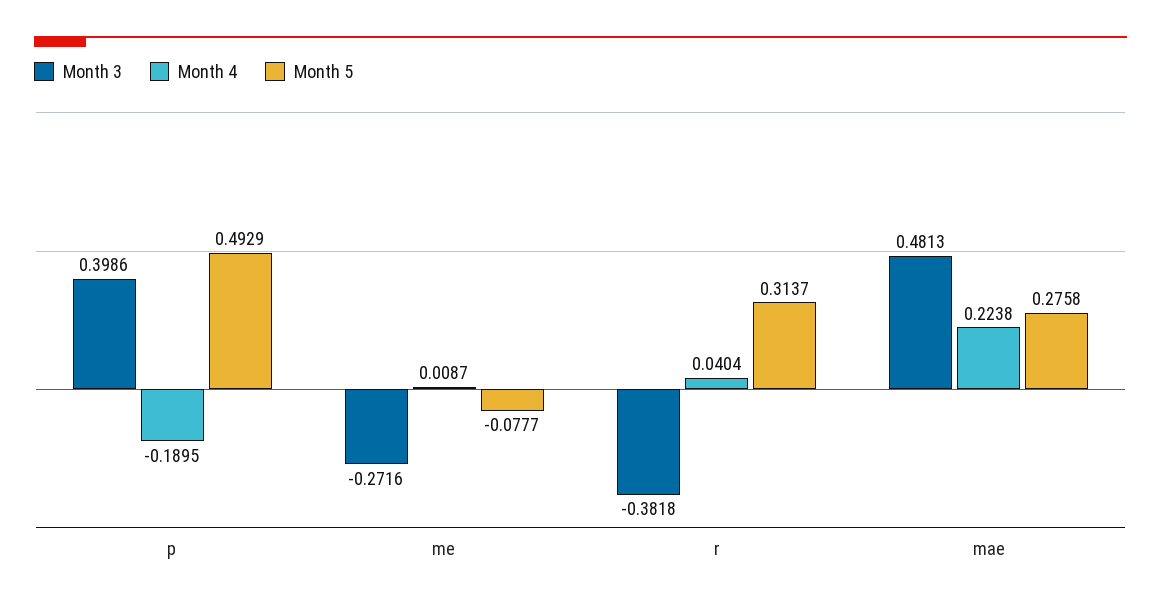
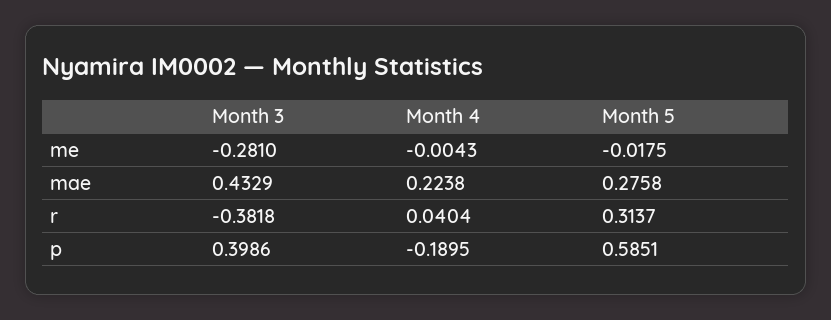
  {
    "Month 3": {
      "p": 0.3986,
-     "me": -0.2716,
+     "me": -0.281,
      "r": -0.3818,
-     "mae": 0.4813
+     "mae": 0.4329
    },
    "Month 4": {
      "p": -0.1895,
-     "me": 0.0087,
+     "me": -0.0043,
      "r": 0.0404,
      "mae": 0.2238
    },
    "Month 5": {
-     "p": 0.4929,
+     "p": 0.5851,
-     "me": -0.0777,
+     "me": -0.0175,
      "r": 0.3137,
      "mae": 0.2758
    }
  }

